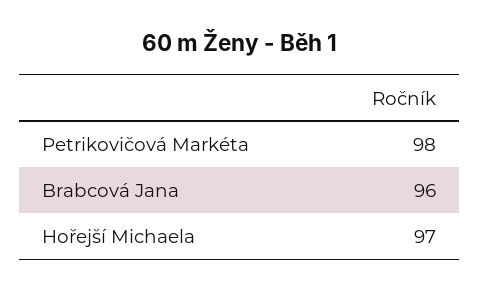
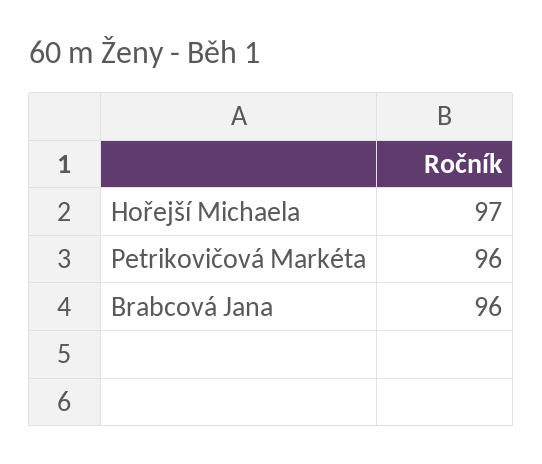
  {
-   "Petrikovičová Markéta": 98,
+   "Petrikovičová Markéta": 96,
    "Brabcová Jana": 96,
    "Hořejší Michaela": 97
  }

